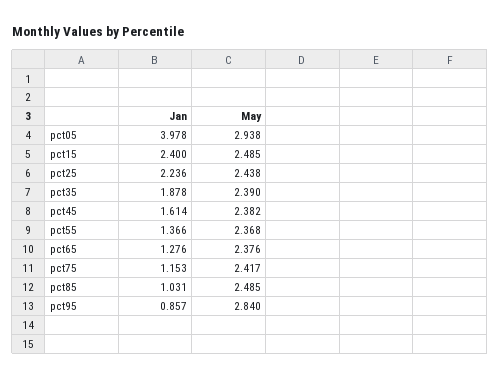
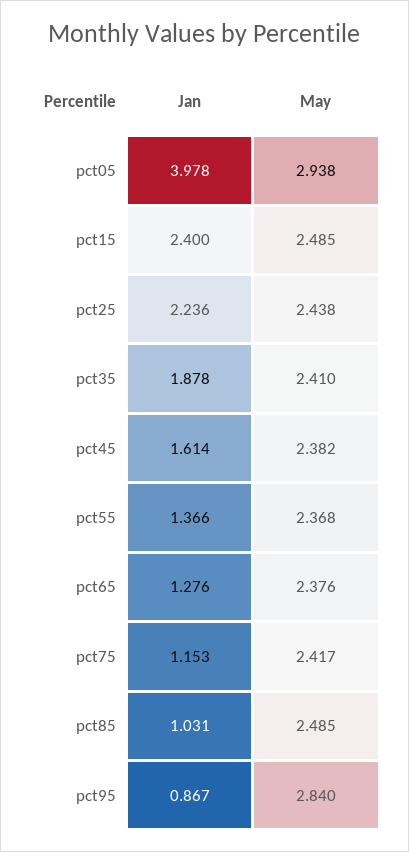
  {
    "Jan": {
      "pct05": 3.978,
      "pct15": 2.4,
      "pct25": 2.236,
      "pct35": 1.878,
      "pct45": 1.614,
      "pct55": 1.366,
      "pct65": 1.276,
      "pct75": 1.153,
      "pct85": 1.031,
-     "pct95": 0.857
+     "pct95": 0.867
    },
    "May": {
      "pct05": 2.938,
      "pct15": 2.485,
      "pct25": 2.438,
-     "pct35": 2.39,
+     "pct35": 2.41,
      "pct45": 2.382,
      "pct55": 2.368,
      "pct65": 2.376,
      "pct75": 2.417,
      "pct85": 2.485,
      "pct95": 2.84
    }
  }

